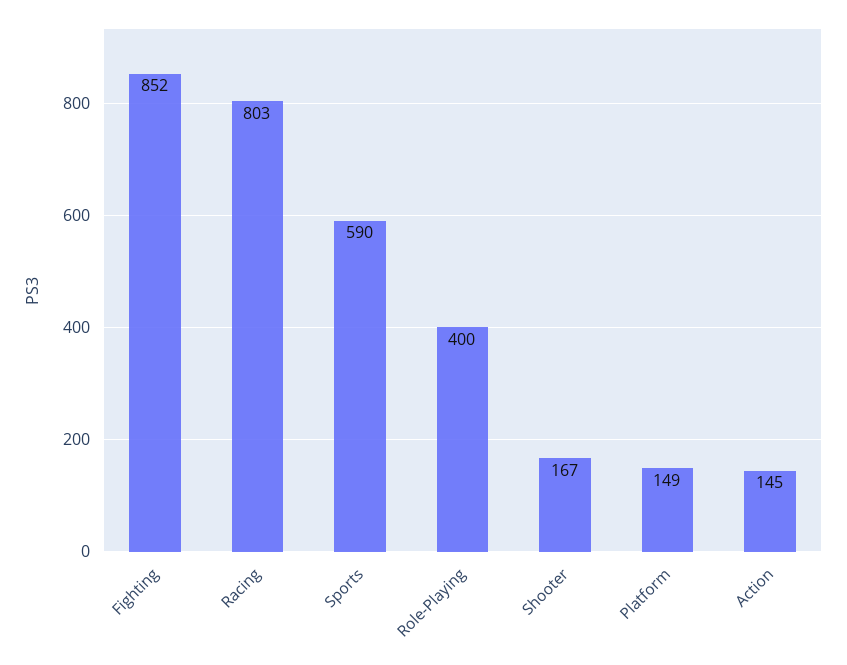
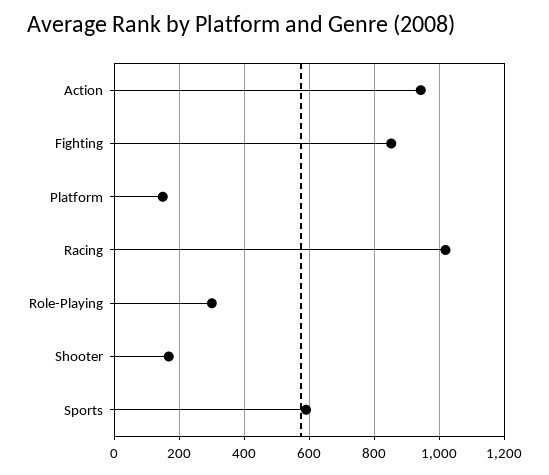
  {
    "Fighting": 852,
-   "Racing": 803,
+   "Racing": 1020,
    "Sports": 590,
-   "Role-Playing": 400,
+   "Role-Playing": 300,
    "Shooter": 167,
    "Platform": 149,
-   "Action": 145
+   "Action": 940
  }

